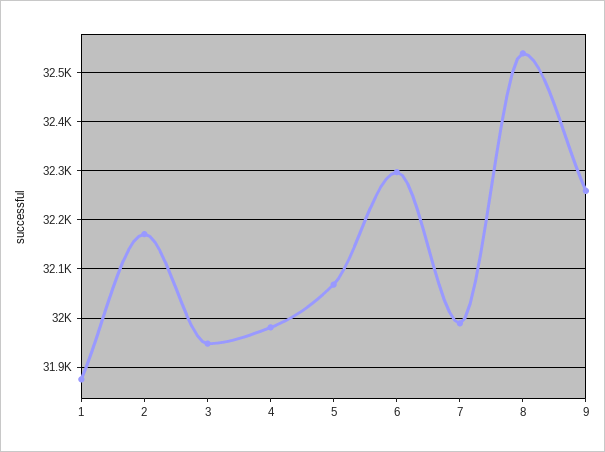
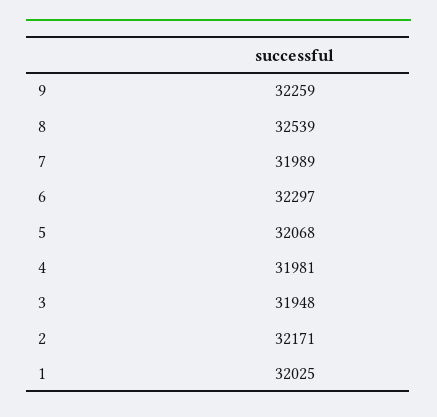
  {
-   "1": 31880,
+   "1": 32025,
    "2": 32171,
    "3": 31948,
    "4": 31981,
    "5": 32068,
    "6": 32297,
    "7": 31989,
    "8": 32539,
    "9": 32259
  }

